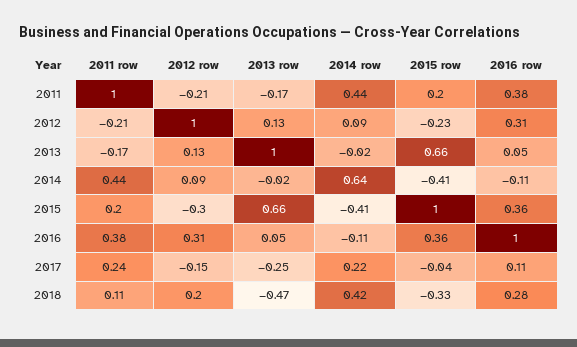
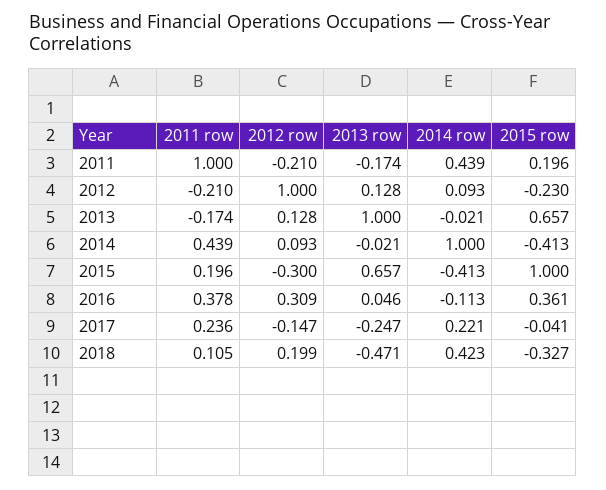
  {
    "2011 row": {
      "2011": 1,
      "2012": -0.21,
      "2013": -0.174,
      "2014": 0.439,
      "2015": 0.196,
      "2016": 0.378,
      "2017": 0.236,
      "2018": 0.105
    },
    "2012 row": {
      "2011": -0.21,
      "2012": 1,
      "2013": 0.128,
      "2014": 0.093,
      "2015": -0.3,
      "2016": 0.309,
      "2017": -0.147,
      "2018": 0.199
    },
    "2013 row": {
      "2011": -0.174,
      "2012": 0.128,
      "2013": 1,
      "2014": -0.021,
      "2015": 0.657,
      "2016": 0.046,
      "2017": -0.247,
      "2018": -0.471
    },
    "2014 row": {
      "2011": 0.439,
      "2012": 0.093,
      "2013": -0.021,
-     "2014": 0.64,
+     "2014": 1,
      "2015": -0.413,
      "2016": -0.113,
      "2017": 0.221,
      "2018": 0.423
    },
    "2015 row": {
      "2011": 0.196,
      "2012": -0.23,
      "2013": 0.657,
      "2014": -0.413,
      "2015": 1,
      "2016": 0.361,
      "2017": -0.041,
      "2018": -0.327
-   },
+   }
-   "2016 row": {
-     "2011": 0.38,
-     "2012": 0.31,
-     "2013": 0.05,
-     "2014": -0.11,
-     "2015": 0.36,
-     "2016": 1,
-     "2017": 0.11,
-     "2018": 0.28
-   }
  }

